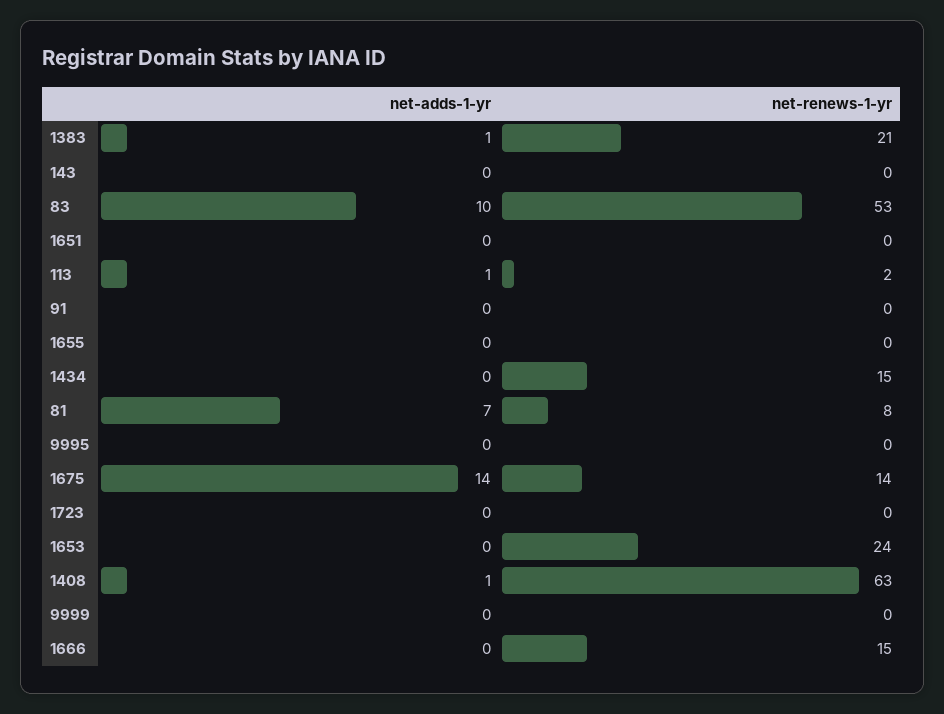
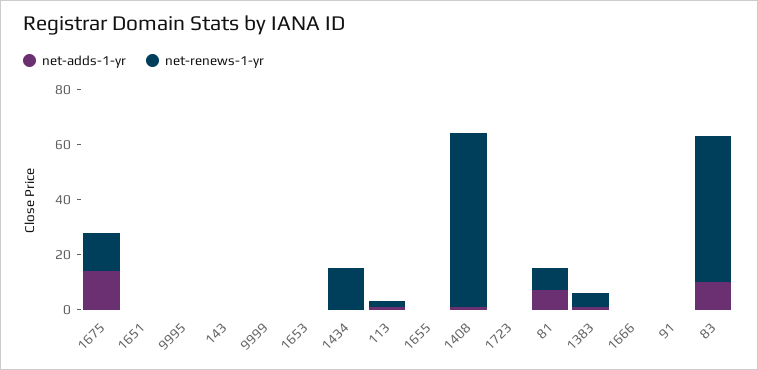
  {
    "net-adds-1-yr": {
      "1383": 1,
      "143": 0,
      "83": 10,
      "1651": 0,
      "113": 1,
      "91": 0,
      "1655": 0,
      "1434": 0,
      "81": 7,
      "9995": 0,
      "1675": 14,
      "1723": 0,
      "1653": 0,
      "1408": 1,
      "9999": 0,
      "1666": 0
    },
    "net-renews-1-yr": {
-     "1383": 21,
+     "1383": 5,
      "143": 0,
      "83": 53,
      "1651": 0,
      "113": 2,
      "91": 0,
      "1655": 0,
      "1434": 15,
      "81": 8,
      "9995": 0,
      "1675": 14,
      "1723": 0,
-     "1653": 24,
+     "1653": 0,
      "1408": 63,
      "9999": 0,
-     "1666": 15
+     "1666": 0
    }
  }

